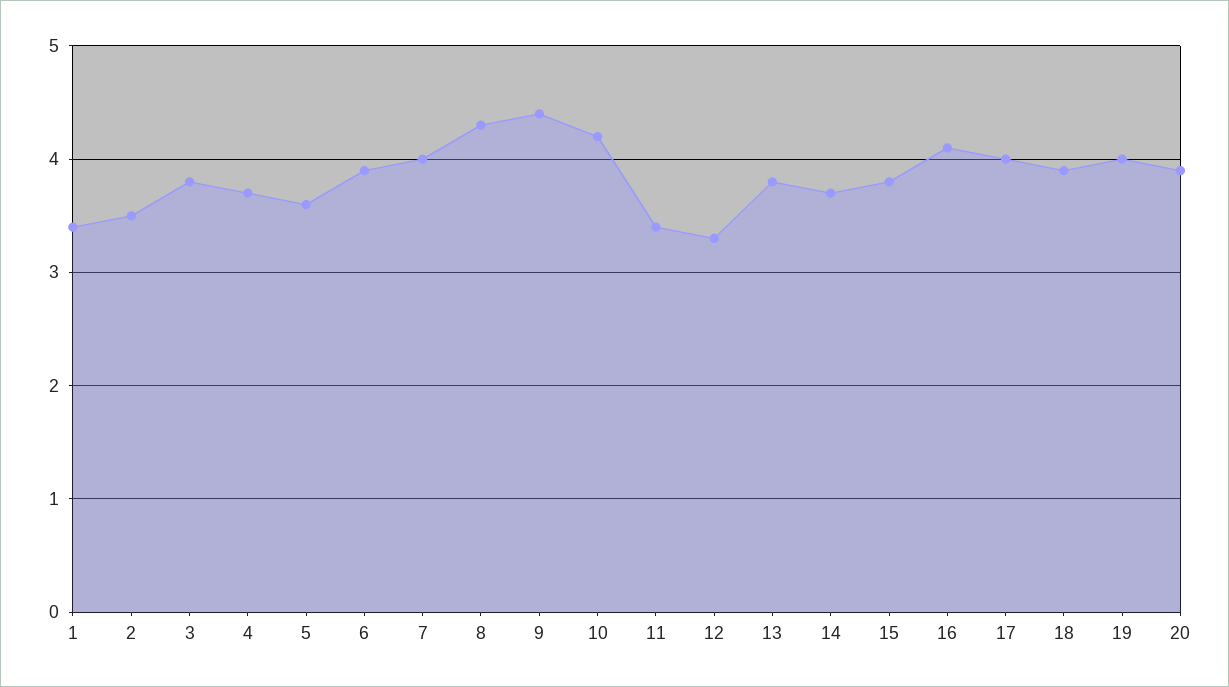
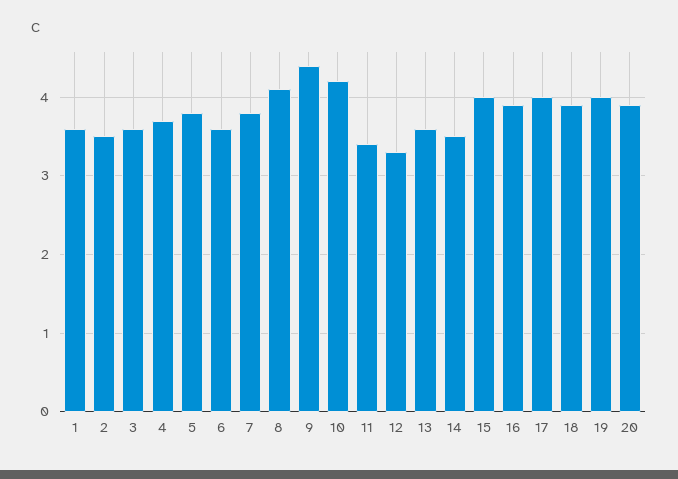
  {
-   "1": 3.4,
+   "1": 3.6,
    "2": 3.5,
-   "3": 3.8,
+   "3": 3.6,
    "4": 3.7,
-   "5": 3.6,
+   "5": 3.8,
-   "6": 3.9,
+   "6": 3.6,
-   "7": 4,
+   "7": 3.8,
-   "8": 4.3,
+   "8": 4.1,
    "9": 4.4,
    "10": 4.2,
    "11": 3.4,
    "12": 3.3,
-   "13": 3.8,
+   "13": 3.6,
-   "14": 3.7,
+   "14": 3.5,
-   "15": 3.8,
+   "15": 4,
-   "16": 4.1,
+   "16": 3.9,
    "17": 4,
    "18": 3.9,
    "19": 4,
    "20": 3.9
  }

